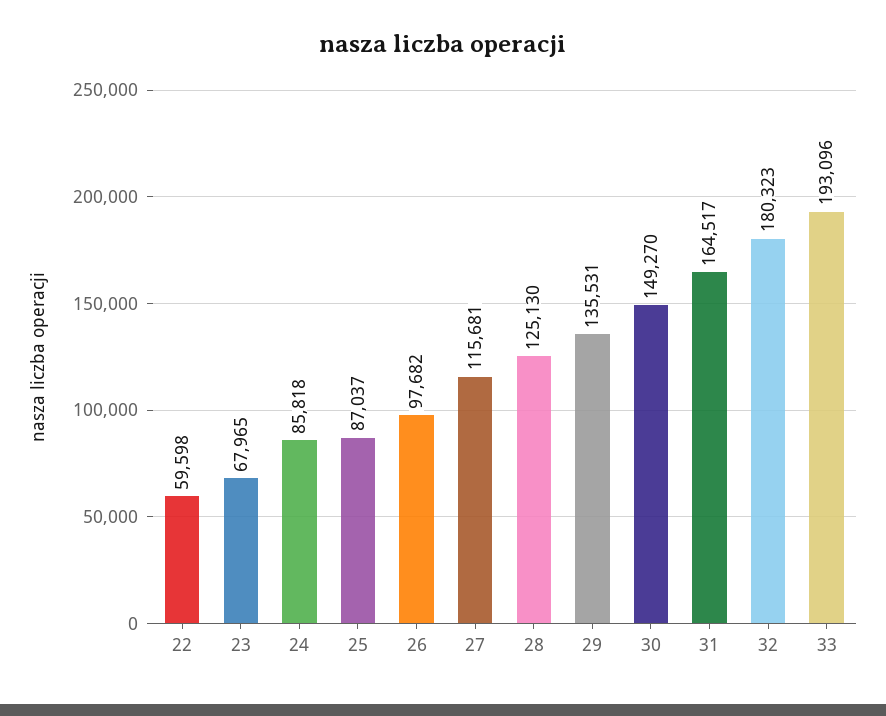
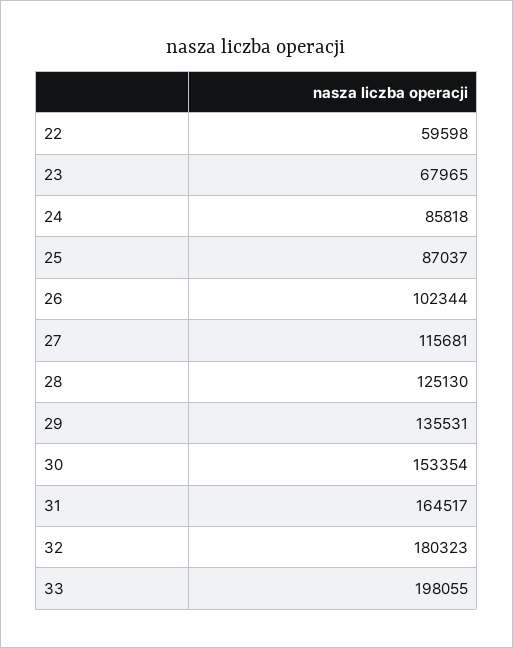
  {
    "22": 59598,
    "23": 67965,
    "24": 85818,
    "25": 87037,
-   "26": 97682,
+   "26": 102344,
    "27": 115681,
    "28": 125130,
    "29": 135531,
-   "30": 149270,
+   "30": 153354,
    "31": 164517,
    "32": 180323,
-   "33": 193096
+   "33": 198055
  }

